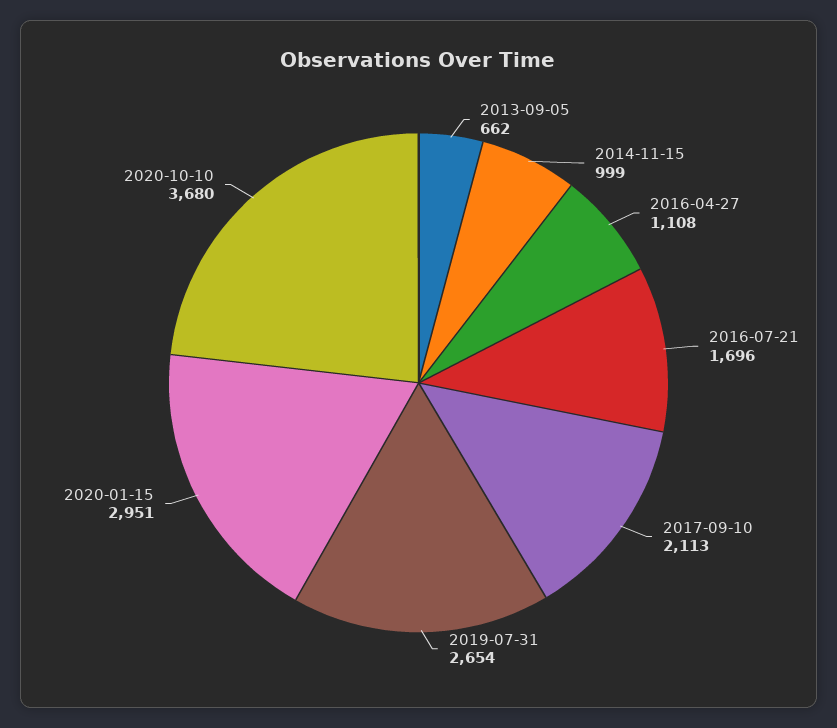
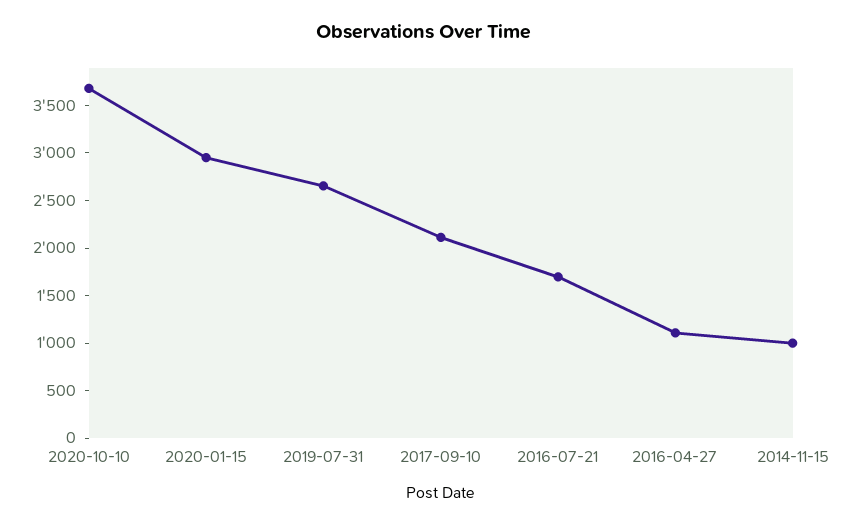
  {
-   "2013-09-05": 662,
    "2014-11-15": 999,
    "2016-04-27": 1108,
    "2016-07-21": 1696,
    "2017-09-10": 2113,
    "2019-07-31": 2654,
    "2020-01-15": 2951,
    "2020-10-10": 3680
  }

